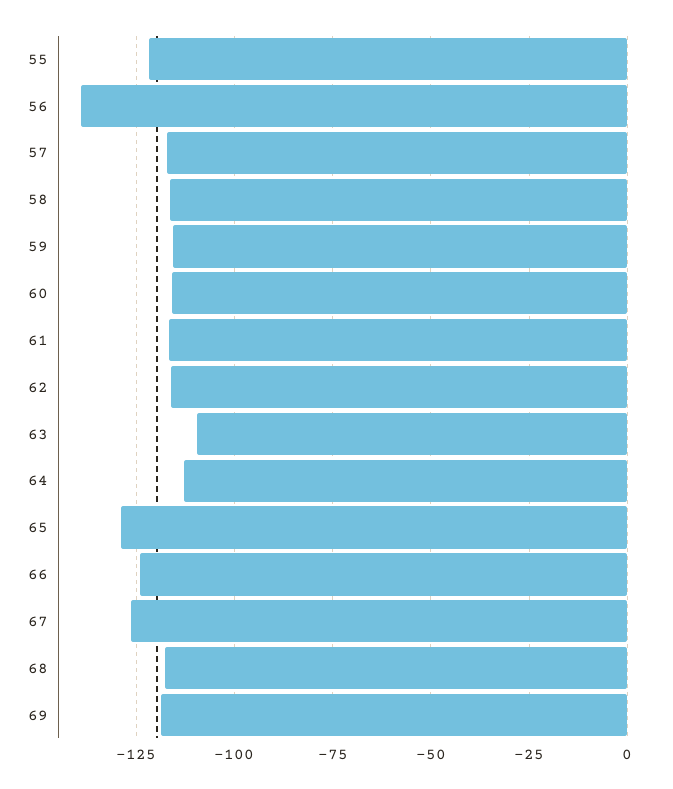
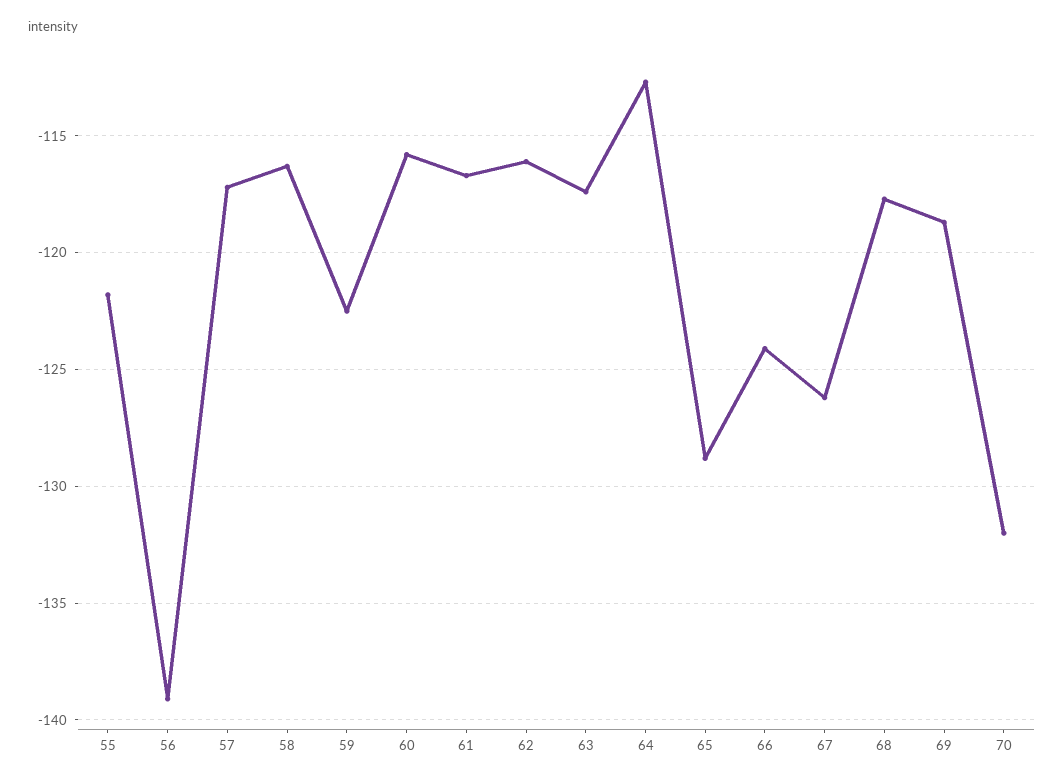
  {
    "55": -122,
    "56": -139,
    "57": -117,
    "58": -116.5,
-   "59": -115,
+   "59": -122.5,
    "60": -116,
    "61": -116.5,
    "62": -116,
-   "63": -110,
+   "63": -117.5,
    "64": -112.5,
    "65": -129,
    "66": -124,
    "67": -126,
    "68": -117.5,
-   "69": -118.5
+   "69": -118.5,
+   "70": -132
  }

